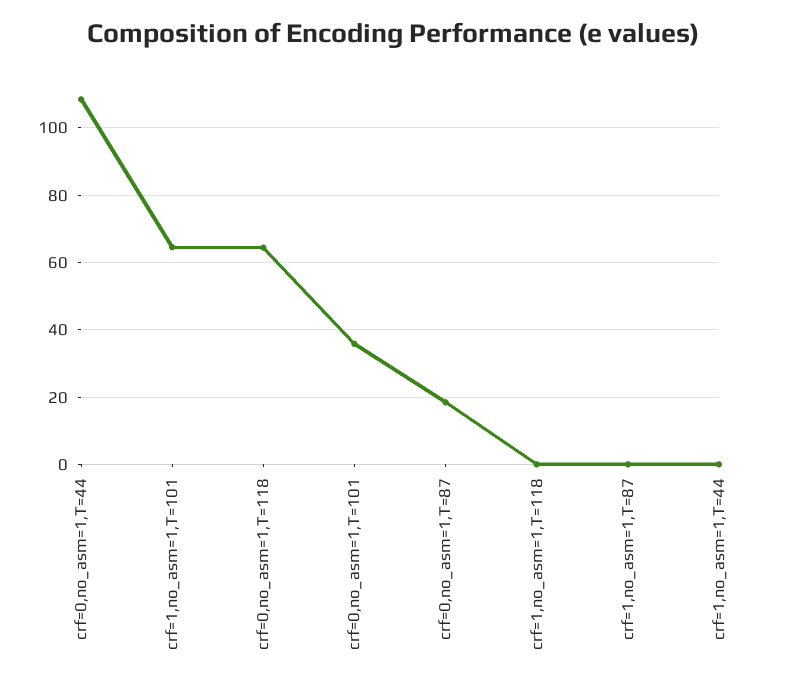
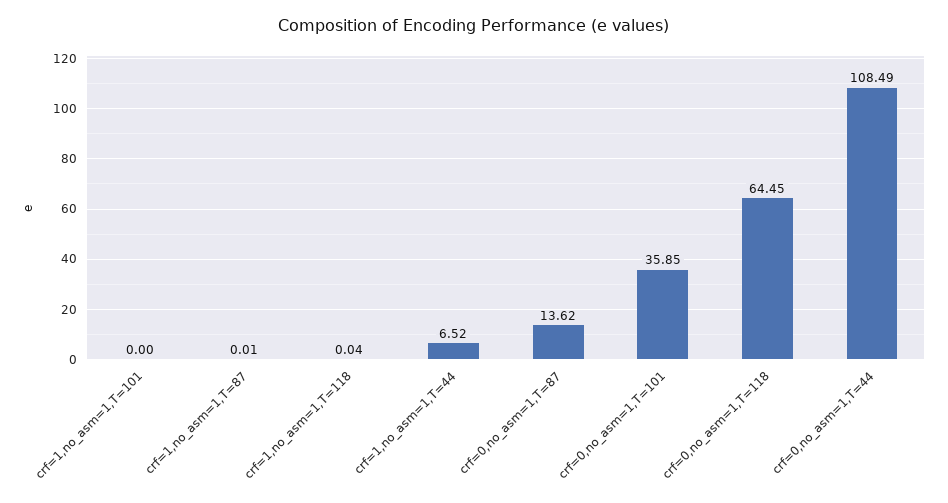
  {
    "crf=0,no_asm=1,T=44": 108.49,
-   "crf=1,no_asm=1,T=101": 64,
+   "crf=1,no_asm=1,T=101": 0,
    "crf=0,no_asm=1,T=118": 64.45,
    "crf=0,no_asm=1,T=101": 35.85,
-   "crf=0,no_asm=1,T=87": 18,
+   "crf=0,no_asm=1,T=87": 13.62,
    "crf=1,no_asm=1,T=118": 0.04,
    "crf=1,no_asm=1,T=87": 0.01,
-   "crf=1,no_asm=1,T=44": 0
+   "crf=1,no_asm=1,T=44": 6.52
  }

